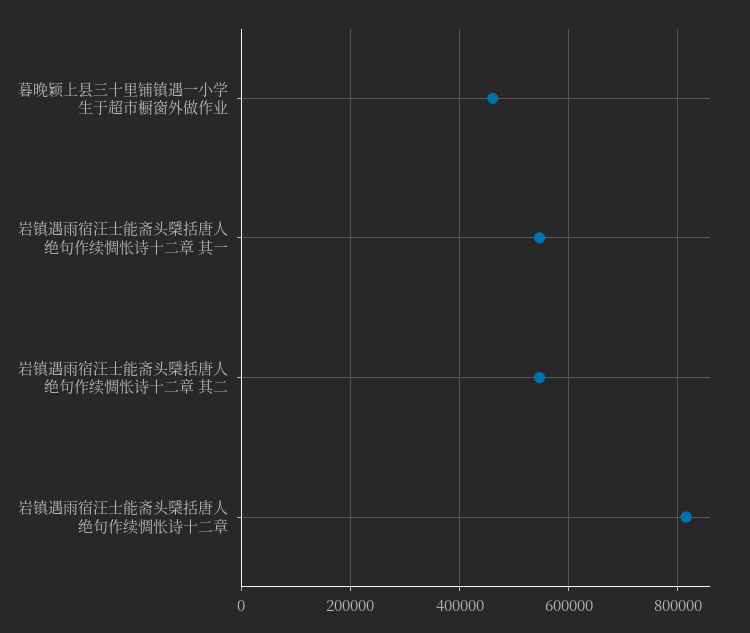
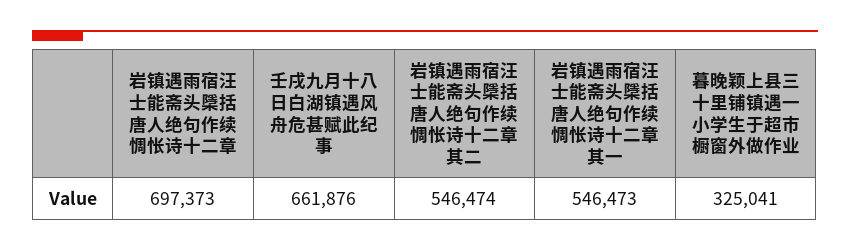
  {
-   "暮晚颖上县三十里铺镇遇一小学生于超市橱窗外做作业": 460000,
+   "暮晚颖上县三十里铺镇遇一小学生于超市橱窗外做作业": 325041,
    "岩镇遇雨宿汪士能斋头檃括唐人绝句作续惆怅诗十二章 其一": 546473,
    "岩镇遇雨宿汪士能斋头檃括唐人绝句作续惆怅诗十二章 其二": 546474,
-   "岩镇遇雨宿汪士能斋头檃括唐人绝句作续惆怅诗十二章": 820000
+   "岩镇遇雨宿汪士能斋头檃括唐人绝句作续惆怅诗十二章": 697373,
+   "壬戌九月十八日白湖镇遇风舟危甚赋此纪事": 661876
  }

